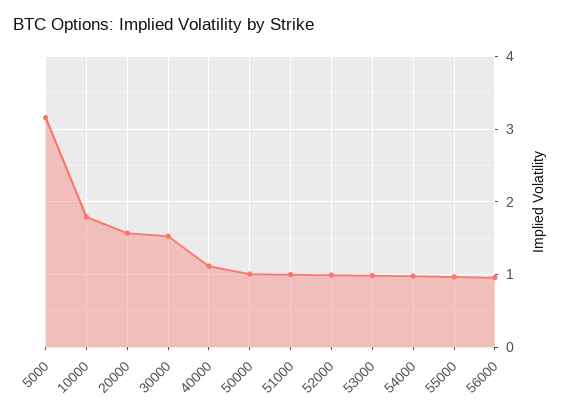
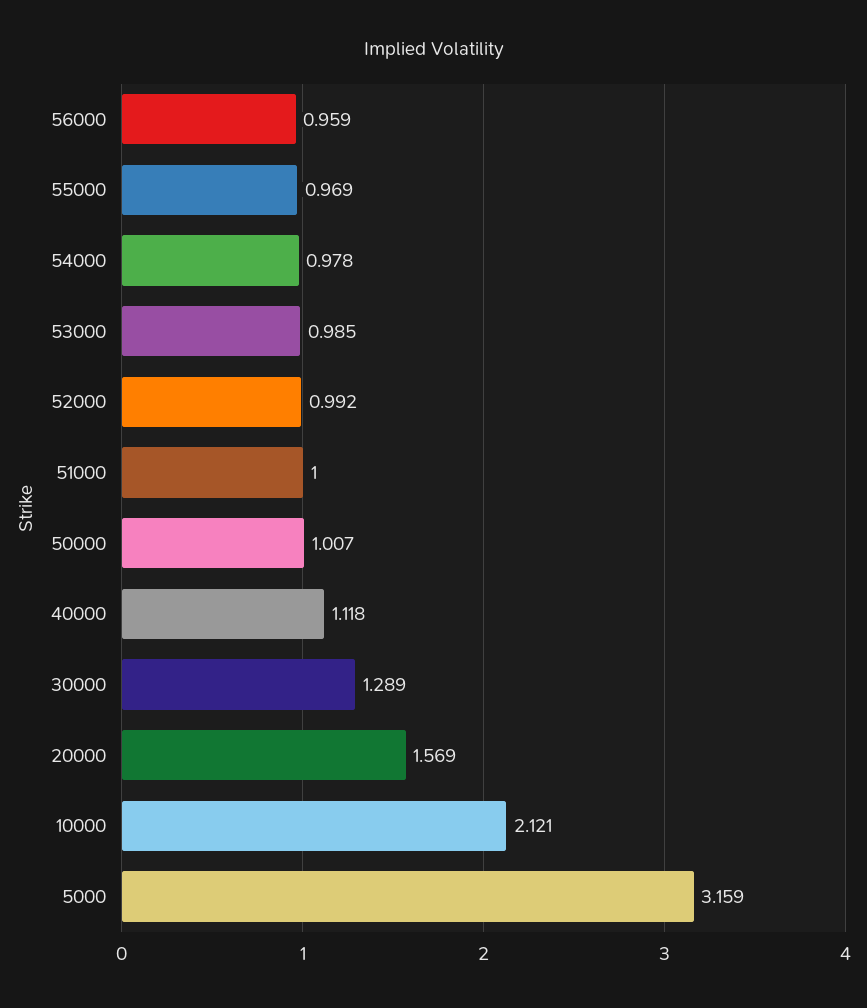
  {
    "5000": 3.159,
-   "10000": 1.8,
+   "10000": 2.121,
    "20000": 1.569,
-   "30000": 1.5,
+   "30000": 1.289,
    "40000": 1.118,
    "50000": 1.007,
    "51000": 1,
    "52000": 0.992,
    "53000": 0.985,
    "54000": 0.978,
    "55000": 0.969,
    "56000": 0.959
  }

